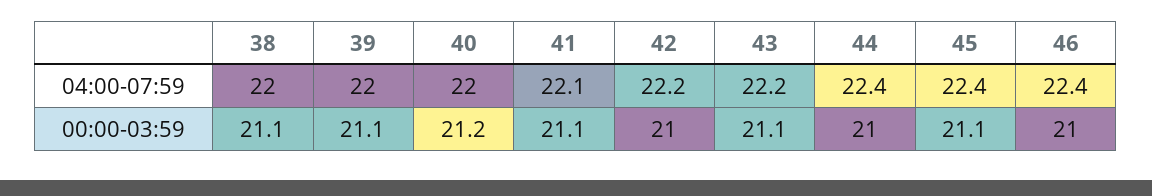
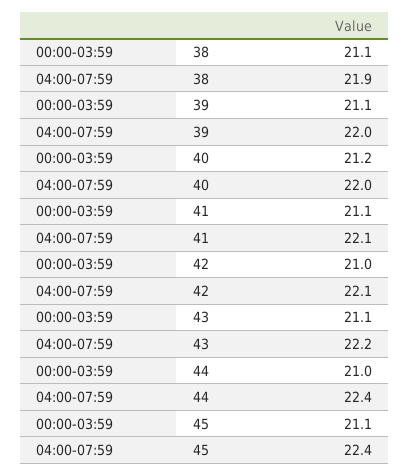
  {
    "38": {
-     "04:00-07:59": 22,
+     "04:00-07:59": 21.9,
      "00:00-03:59": 21.1
    },
    "39": {
      "04:00-07:59": 22,
      "00:00-03:59": 21.1
    },
    "40": {
      "04:00-07:59": 22,
      "00:00-03:59": 21.2
    },
    "41": {
      "04:00-07:59": 22.1,
      "00:00-03:59": 21.1
    },
    "42": {
-     "04:00-07:59": 22.2,
+     "04:00-07:59": 22.1,
      "00:00-03:59": 21
    },
    "43": {
      "04:00-07:59": 22.2,
      "00:00-03:59": 21.1
    },
    "44": {
      "04:00-07:59": 22.4,
      "00:00-03:59": 21
    },
    "45": {
      "04:00-07:59": 22.4,
      "00:00-03:59": 21.1
-   },
+   }
-   "46": {
-     "04:00-07:59": 22.4,
-     "00:00-03:59": 21
-   }
  }

